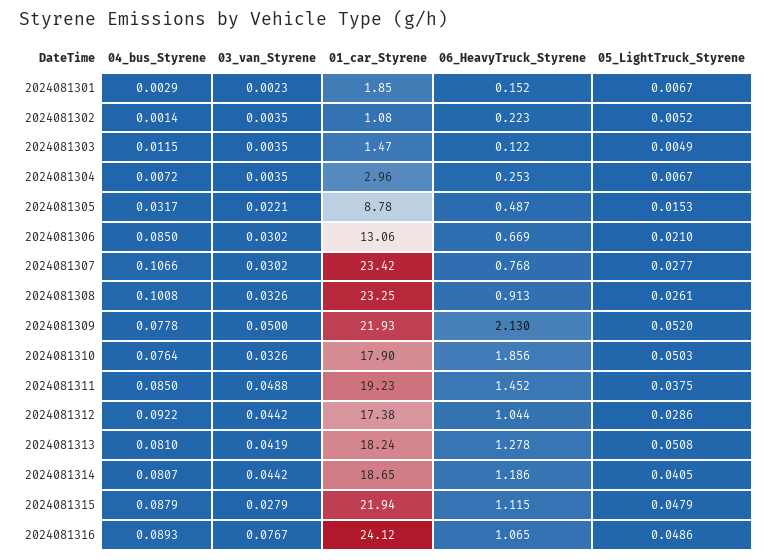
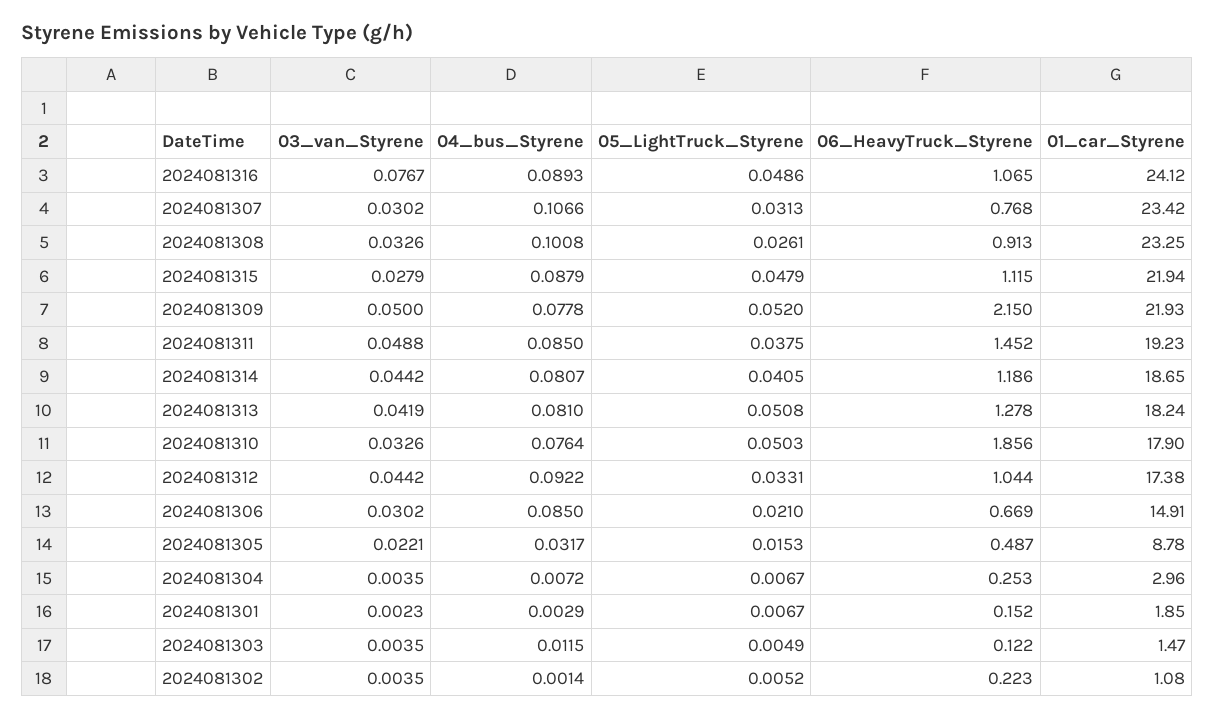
  {
    "04_bus_Styrene": {
      "2024081301": 0.0029,
      "2024081302": 0.0014,
      "2024081303": 0.0115,
      "2024081304": 0.0072,
      "2024081305": 0.0317,
      "2024081306": 0.085,
      "2024081307": 0.1066,
      "2024081308": 0.1008,
      "2024081309": 0.0778,
      "2024081310": 0.0764,
      "2024081311": 0.085,
      "2024081312": 0.0922,
      "2024081313": 0.081,
      "2024081314": 0.0807,
      "2024081315": 0.0879,
      "2024081316": 0.0893
    },
    "03_van_Styrene": {
      "2024081301": 0.0023,
      "2024081302": 0.0035,
      "2024081303": 0.0035,
      "2024081304": 0.0035,
      "2024081305": 0.0221,
      "2024081306": 0.0302,
      "2024081307": 0.0302,
      "2024081308": 0.0326,
      "2024081309": 0.05,
      "2024081310": 0.0326,
      "2024081311": 0.0488,
      "2024081312": 0.0442,
      "2024081313": 0.0419,
      "2024081314": 0.0442,
      "2024081315": 0.0279,
      "2024081316": 0.0767
    },
    "01_car_Styrene": {
      "2024081301": 1.85,
      "2024081302": 1.08,
      "2024081303": 1.47,
      "2024081304": 2.96,
      "2024081305": 8.78,
-     "2024081306": 13.06,
+     "2024081306": 14.91,
      "2024081307": 23.42,
      "2024081308": 23.25,
      "2024081309": 21.93,
      "2024081310": 17.9,
      "2024081311": 19.23,
      "2024081312": 17.38,
      "2024081313": 18.24,
      "2024081314": 18.65,
      "2024081315": 21.94,
      "2024081316": 24.12
    },
    "06_HeavyTruck_Styrene": {
      "2024081301": 0.152,
      "2024081302": 0.223,
      "2024081303": 0.122,
      "2024081304": 0.253,
      "2024081305": 0.487,
      "2024081306": 0.669,
      "2024081307": 0.768,
      "2024081308": 0.913,
-     "2024081309": 2.13,
+     "2024081309": 2.15,
      "2024081310": 1.856,
      "2024081311": 1.452,
      "2024081312": 1.044,
      "2024081313": 1.278,
      "2024081314": 1.186,
      "2024081315": 1.115,
      "2024081316": 1.065
    },
    "05_LightTruck_Styrene": {
      "2024081301": 0.0067,
      "2024081302": 0.0052,
      "2024081303": 0.0049,
      "2024081304": 0.0067,
      "2024081305": 0.0153,
      "2024081306": 0.021,
-     "2024081307": 0.0277,
+     "2024081307": 0.0313,
      "2024081308": 0.0261,
      "2024081309": 0.052,
      "2024081310": 0.0503,
      "2024081311": 0.0375,
-     "2024081312": 0.0286,
+     "2024081312": 0.0331,
      "2024081313": 0.0508,
      "2024081314": 0.0405,
      "2024081315": 0.0479,
      "2024081316": 0.0486
    }
  }

